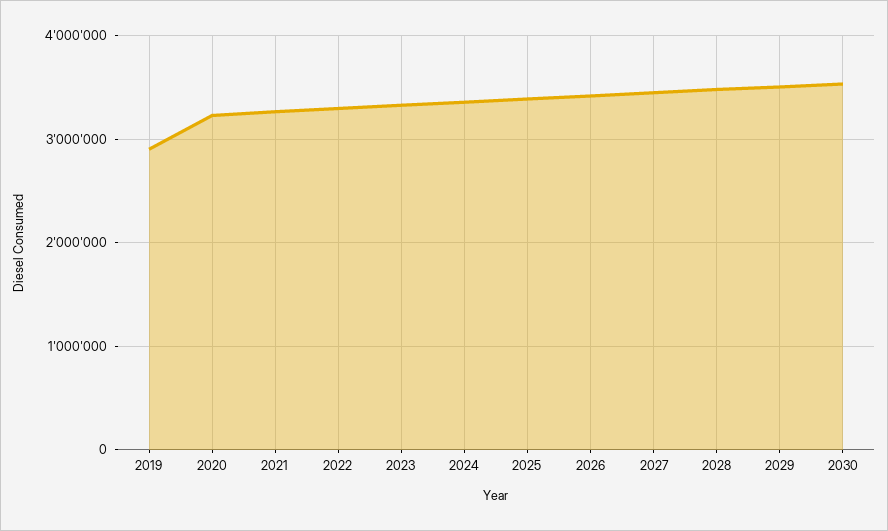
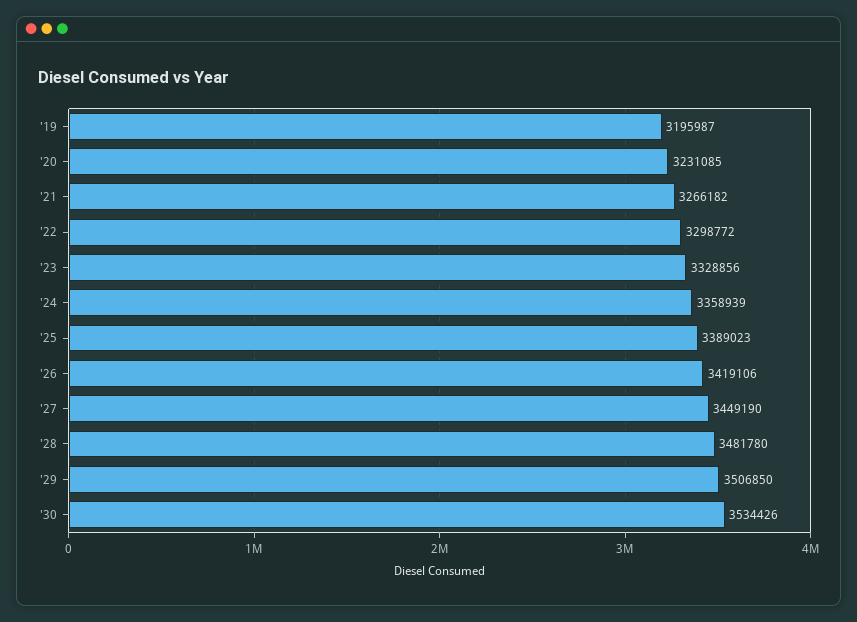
  {
-   "2019": 2900000,
+   "2019": 3195987,
    "2020": 3231085,
    "2021": 3266182,
    "2022": 3298772,
    "2023": 3328856,
    "2024": 3358939,
    "2025": 3389023,
    "2026": 3419106,
    "2027": 3449190,
    "2028": 3481780,
    "2029": 3506850,
    "2030": 3534426
  }

